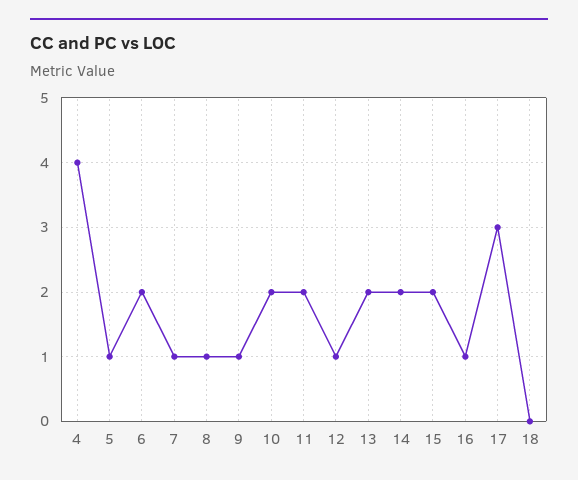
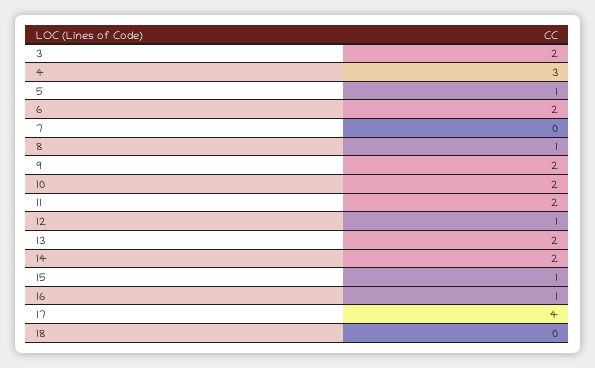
  {
-   "4": 4,
+   "4": 3,
    "5": 1,
    "6": 2,
-   "7": 1,
+   "7": 0,
    "8": 1,
-   "9": 1,
+   "9": 2,
    "10": 2,
    "11": 2,
    "12": 1,
    "13": 2,
    "14": 2,
-   "15": 2,
+   "15": 1,
    "16": 1,
-   "17": 3,
+   "17": 4,
-   "18": 0
+   "18": 0,
+   "3": 2
  }

